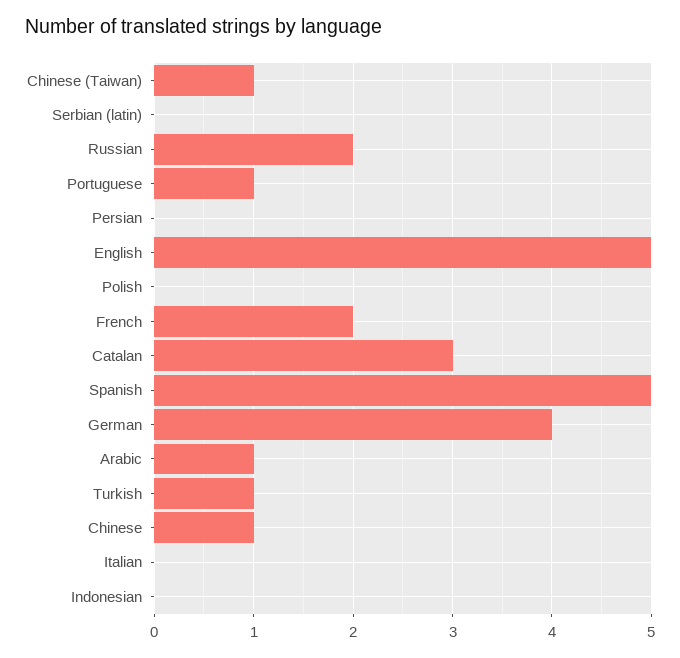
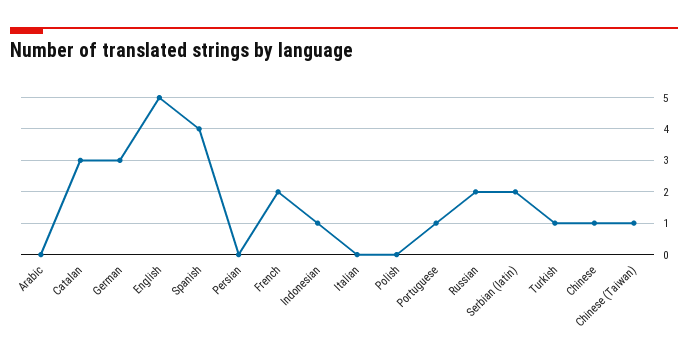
  {
    "Chinese (Taiwan)": 1,
-   "Serbian (latin)": 0,
+   "Serbian (latin)": 2,
    "Russian": 2,
    "Portuguese": 1,
    "Persian": 0,
    "English": 5,
    "Polish": 0,
    "French": 2,
    "Catalan": 3,
-   "Spanish": 5,
+   "Spanish": 4,
-   "German": 4,
+   "German": 3,
-   "Arabic": 1,
+   "Arabic": 0,
    "Turkish": 1,
    "Chinese": 1,
    "Italian": 0,
-   "Indonesian": 0
+   "Indonesian": 1
  }

